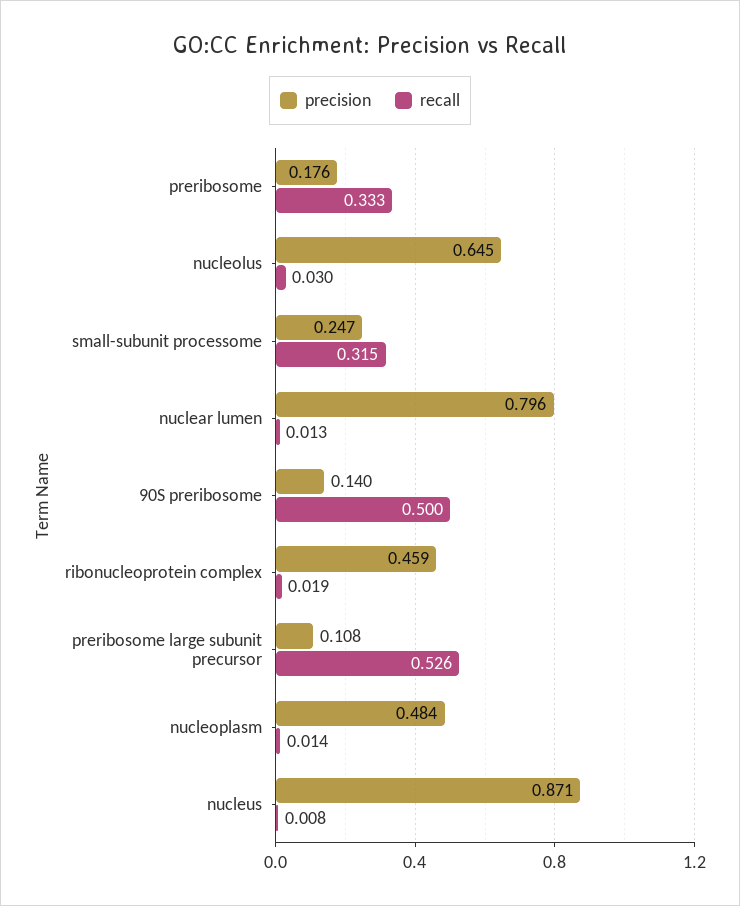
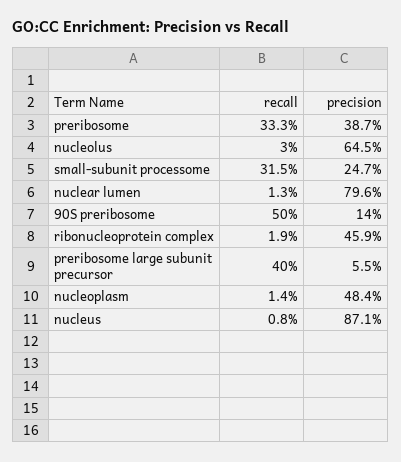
  {
    "precision": {
-     "preribosome": 0.176,
+     "preribosome": 0.387,
      "nucleolus": 0.645,
      "small-subunit processome": 0.247,
      "nuclear lumen": 0.796,
      "90S preribosome": 0.14,
      "ribonucleoprotein complex": 0.459,
-     "preribosome large subunit precursor": 0.108,
+     "preribosome large subunit precursor": 0.055,
      "nucleoplasm": 0.484,
      "nucleus": 0.871
    },
    "recall": {
      "preribosome": 0.333,
      "nucleolus": 0.03,
      "small-subunit processome": 0.315,
      "nuclear lumen": 0.013,
      "90S preribosome": 0.5,
      "ribonucleoprotein complex": 0.019,
-     "preribosome large subunit precursor": 0.526,
+     "preribosome large subunit precursor": 0.4,
      "nucleoplasm": 0.014,
      "nucleus": 0.008
    }
  }

